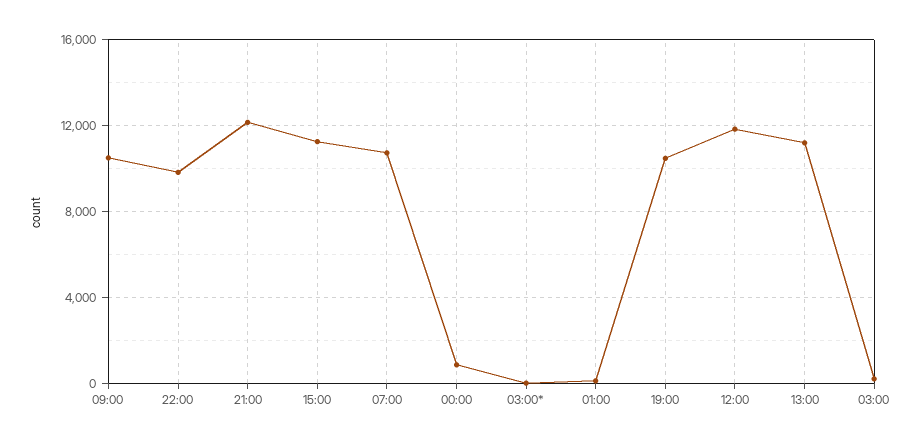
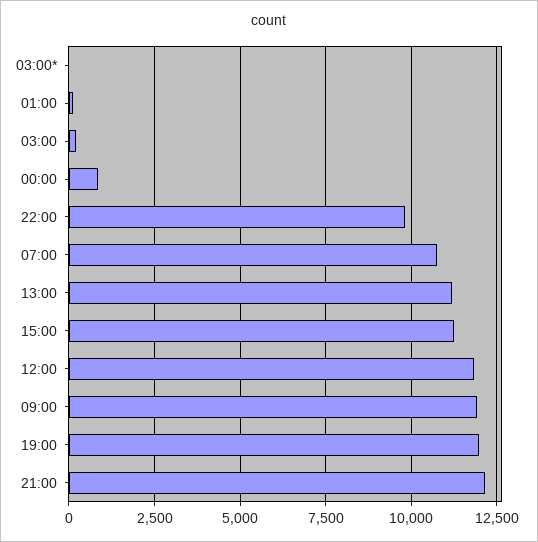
  {
-   "09:00": 10500,
+   "09:00": 12000,
    "22:00": 9750,
    "21:00": 12250,
    "15:00": 11250,
    "07:00": 10750,
    "00:00": 750,
    "03:00*": 0,
    "01:00": 0,
-   "19:00": 10500,
+   "19:00": 12000,
    "12:00": 11750,
    "13:00": 11250,
    "03:00": 250
  }

